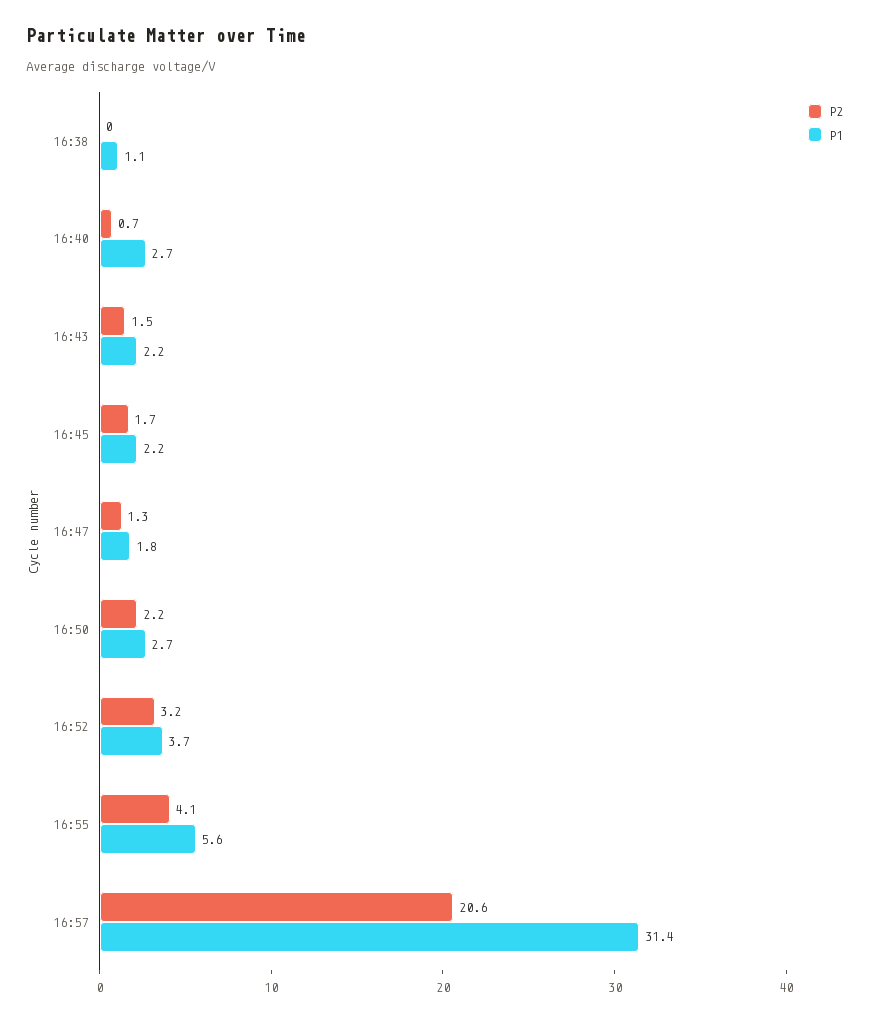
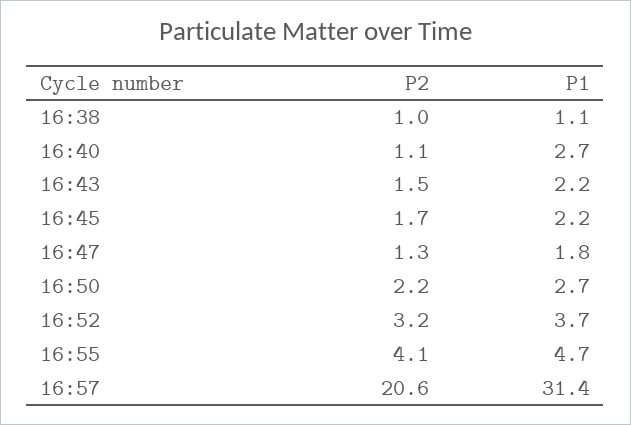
  {
    "P2": {
-     "16:38": 0,
+     "16:38": 1,
-     "16:40": 0.7,
+     "16:40": 1.1,
      "16:43": 1.5,
      "16:45": 1.7,
      "16:47": 1.3,
      "16:50": 2.2,
      "16:52": 3.2,
      "16:55": 4.1,
      "16:57": 20.6
    },
    "P1": {
      "16:38": 1.1,
      "16:40": 2.7,
      "16:43": 2.2,
      "16:45": 2.2,
      "16:47": 1.8,
      "16:50": 2.7,
      "16:52": 3.7,
-     "16:55": 5.6,
+     "16:55": 4.7,
      "16:57": 31.4
    }
  }

